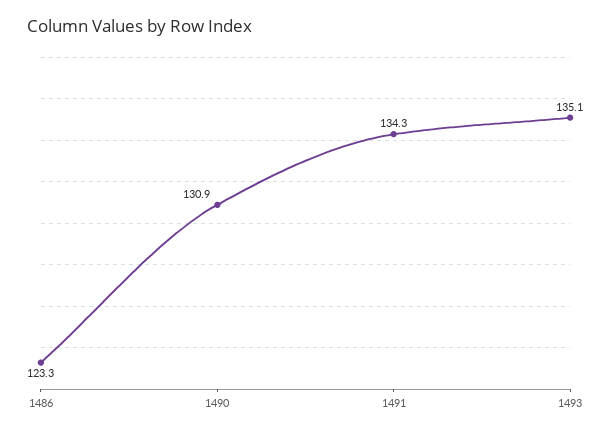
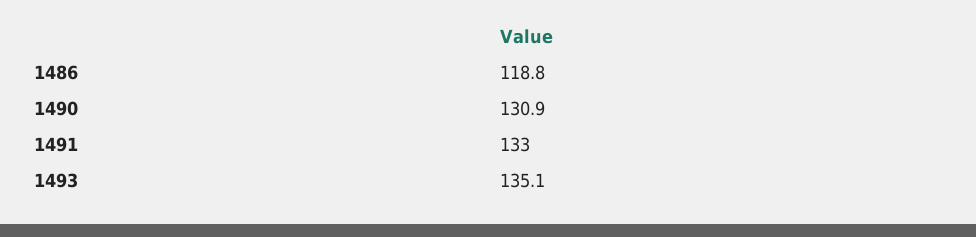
  {
-   "1486": 123.3,
+   "1486": 118.8,
    "1490": 130.9,
-   "1491": 134.3,
+   "1491": 133,
    "1493": 135.1
  }

